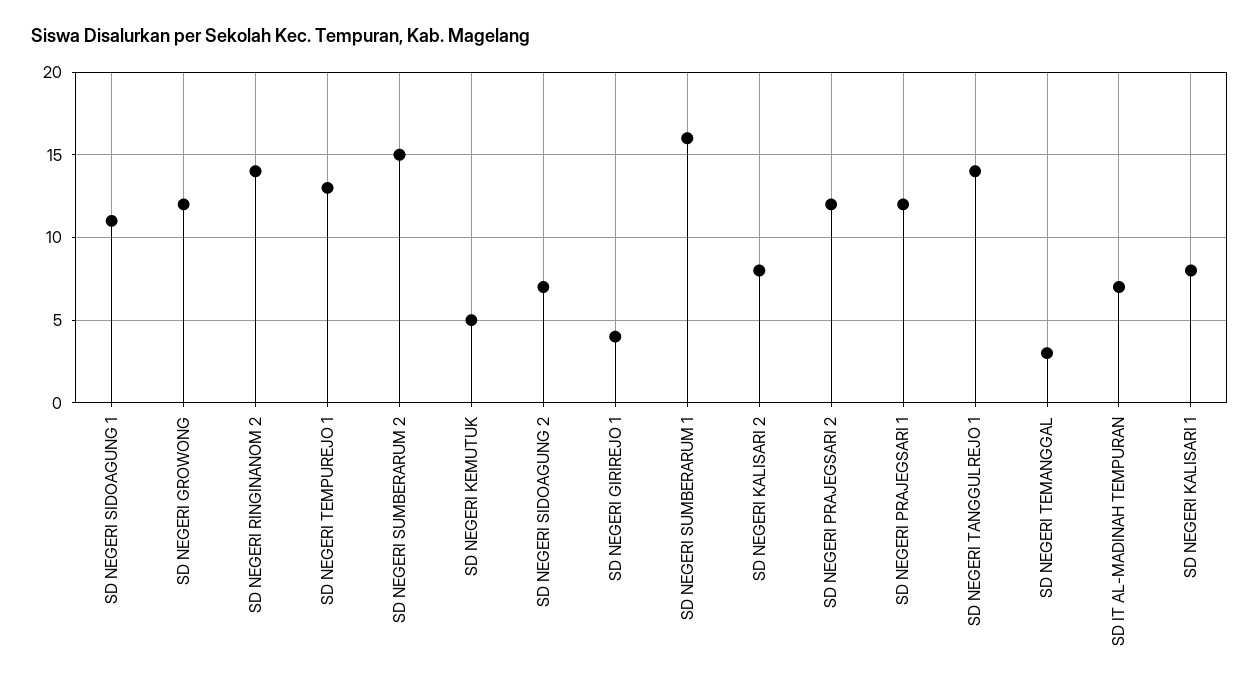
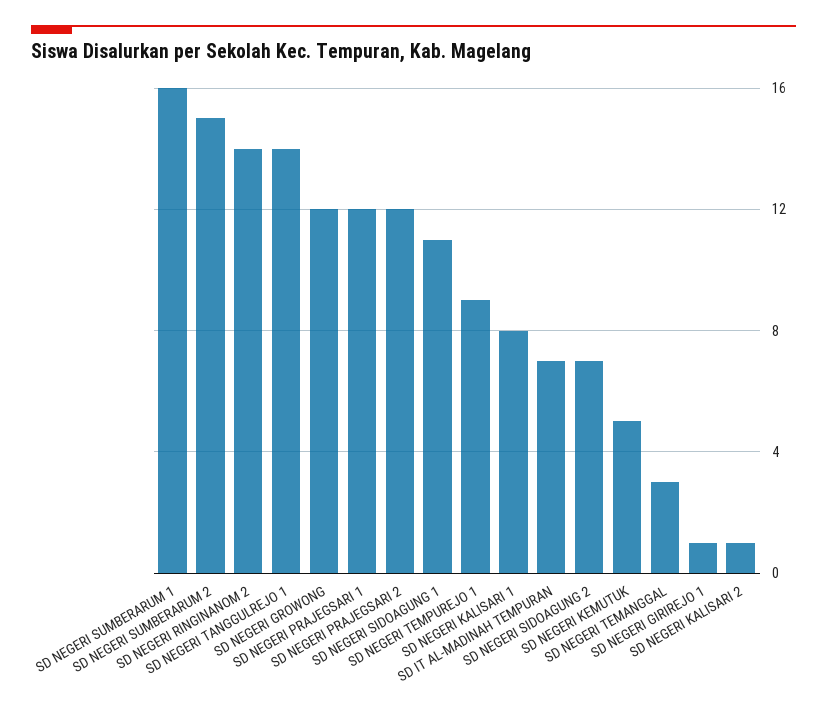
  {
    "SD NEGERI SIDOAGUNG 1": 11,
    "SD NEGERI GROWONG": 12,
    "SD NEGERI RINGINANOM 2": 14,
-   "SD NEGERI TEMPUREJO 1": 13,
+   "SD NEGERI TEMPUREJO 1": 9,
    "SD NEGERI SUMBERARUM 2": 15,
    "SD NEGERI KEMUTUK": 5,
    "SD NEGERI SIDOAGUNG 2": 7,
-   "SD NEGERI GIRIREJO 1": 4,
+   "SD NEGERI GIRIREJO 1": 1,
    "SD NEGERI SUMBERARUM 1": 16,
-   "SD NEGERI KALISARI 2": 8,
+   "SD NEGERI KALISARI 2": 1,
    "SD NEGERI PRAJEGSARI 2": 12,
    "SD NEGERI PRAJEGSARI 1": 12,
    "SD NEGERI TANGGULREJO 1": 14,
    "SD NEGERI TEMANGGAL": 3,
    "SD IT AL-MADINAH TEMPURAN": 7,
    "SD NEGERI KALISARI 1": 8
  }

